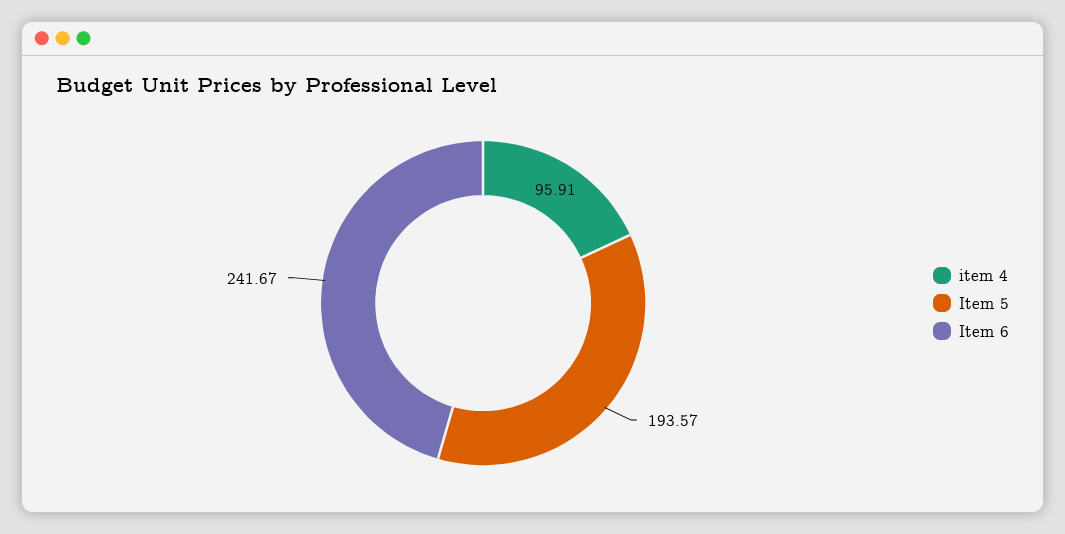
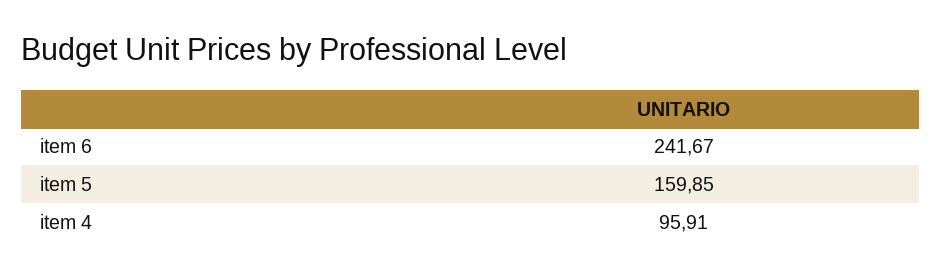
  {
    "item 4": 95.91,
-   "Item 5": 193.57,
+   "Item 5": 159.85,
    "Item 6": 241.67
  }

